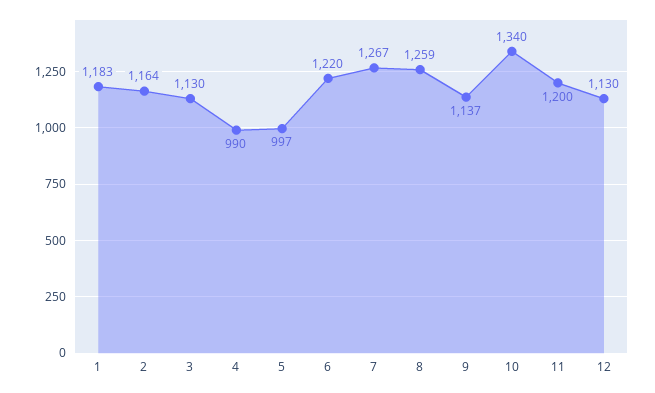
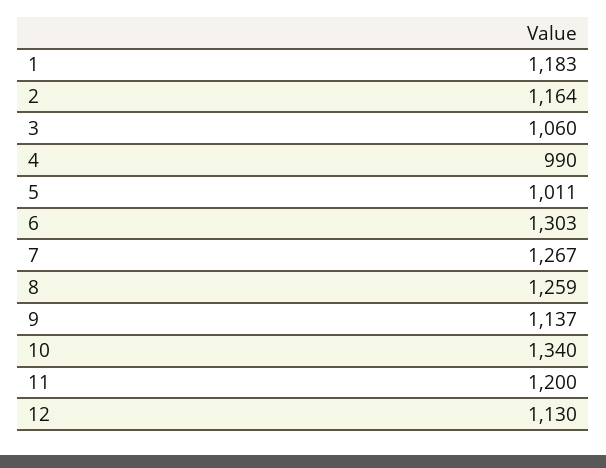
  {
    "1": 1183,
    "2": 1164,
-   "3": 1130,
+   "3": 1060,
    "4": 990,
-   "5": 997,
+   "5": 1011,
-   "6": 1220,
+   "6": 1303,
    "7": 1267,
    "8": 1259,
    "9": 1137,
    "10": 1340,
    "11": 1200,
    "12": 1130
  }

